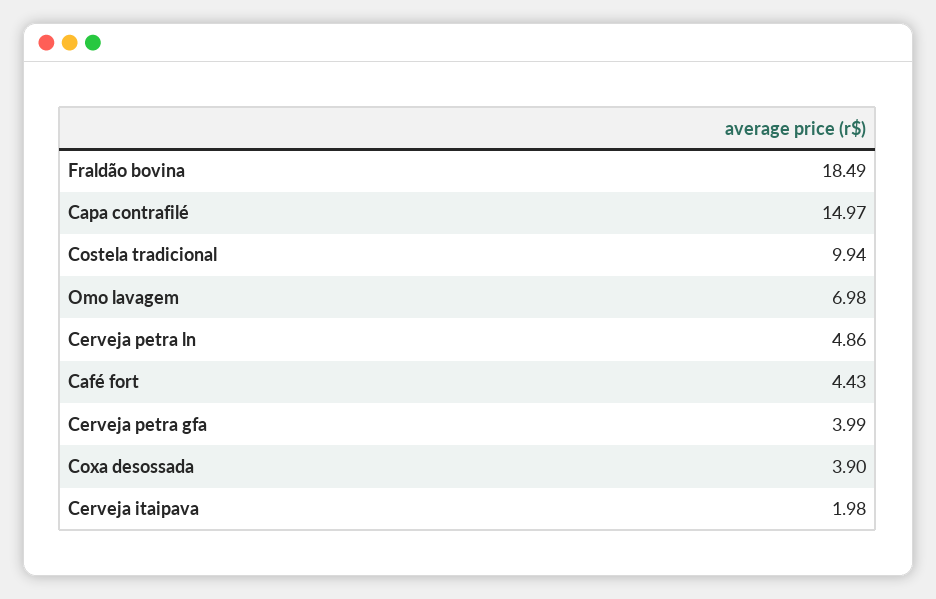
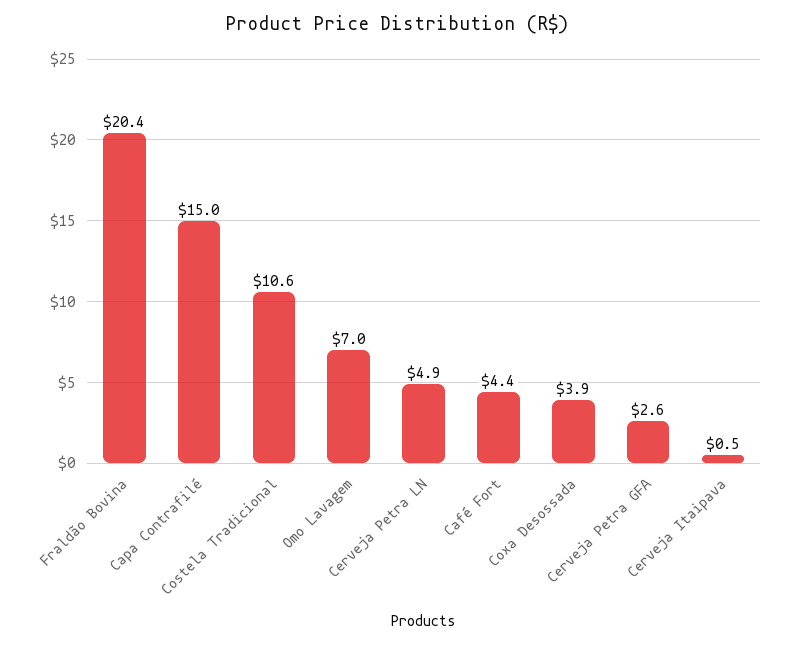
  {
-   "Fraldão bovina": 18.49,
+   "Fraldão bovina": 20.4,
    "Capa contrafilé": 14.97,
-   "Costela tradicional": 9.94,
+   "Costela tradicional": 10.6,
    "Omo lavagem": 6.98,
    "Cerveja petra ln": 4.86,
    "Café fort": 4.43,
-   "Cerveja petra gfa": 3.99,
+   "Cerveja petra gfa": 2.6,
    "Coxa desossada": 3.9,
-   "Cerveja itaipava": 1.98
+   "Cerveja itaipava": 0.5
  }

